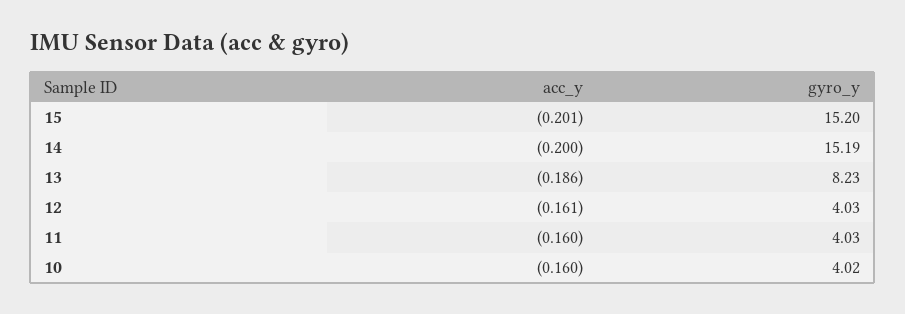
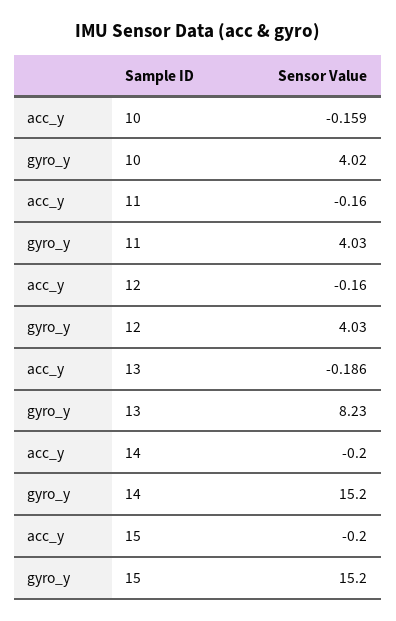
  {
    "acc_y": {
-     "15": -0.201,
+     "15": -0.2,
      "14": -0.2,
      "13": -0.186,
-     "12": -0.161,
+     "12": -0.16,
      "11": -0.16,
-     "10": -0.16
+     "10": -0.159
    },
    "gyro_y": {
      "15": 15.2,
-     "14": 15.19,
+     "14": 15.2,
      "13": 8.23,
      "12": 4.03,
      "11": 4.03,
      "10": 4.02
    }
  }

